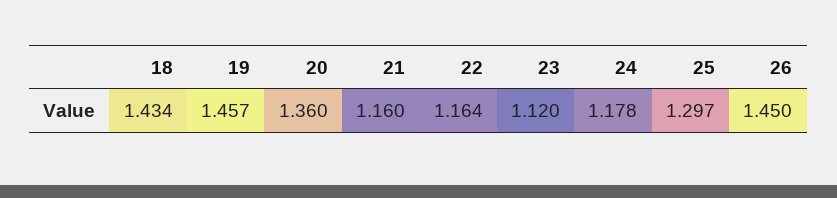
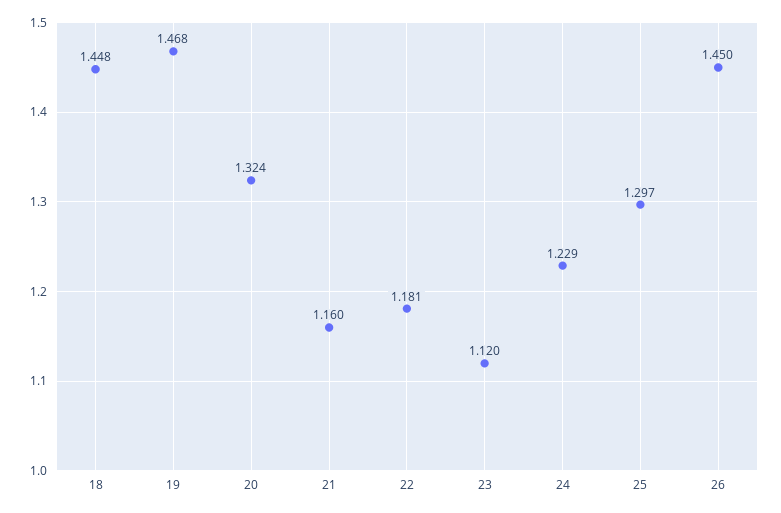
  {
-   "18": 1.434,
+   "18": 1.448,
-   "19": 1.457,
+   "19": 1.468,
-   "20": 1.36,
+   "20": 1.324,
    "21": 1.16,
-   "22": 1.164,
+   "22": 1.181,
    "23": 1.12,
-   "24": 1.178,
+   "24": 1.229,
    "25": 1.297,
    "26": 1.45
  }

